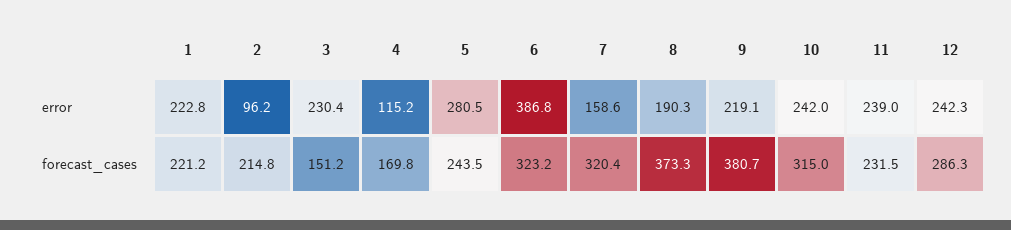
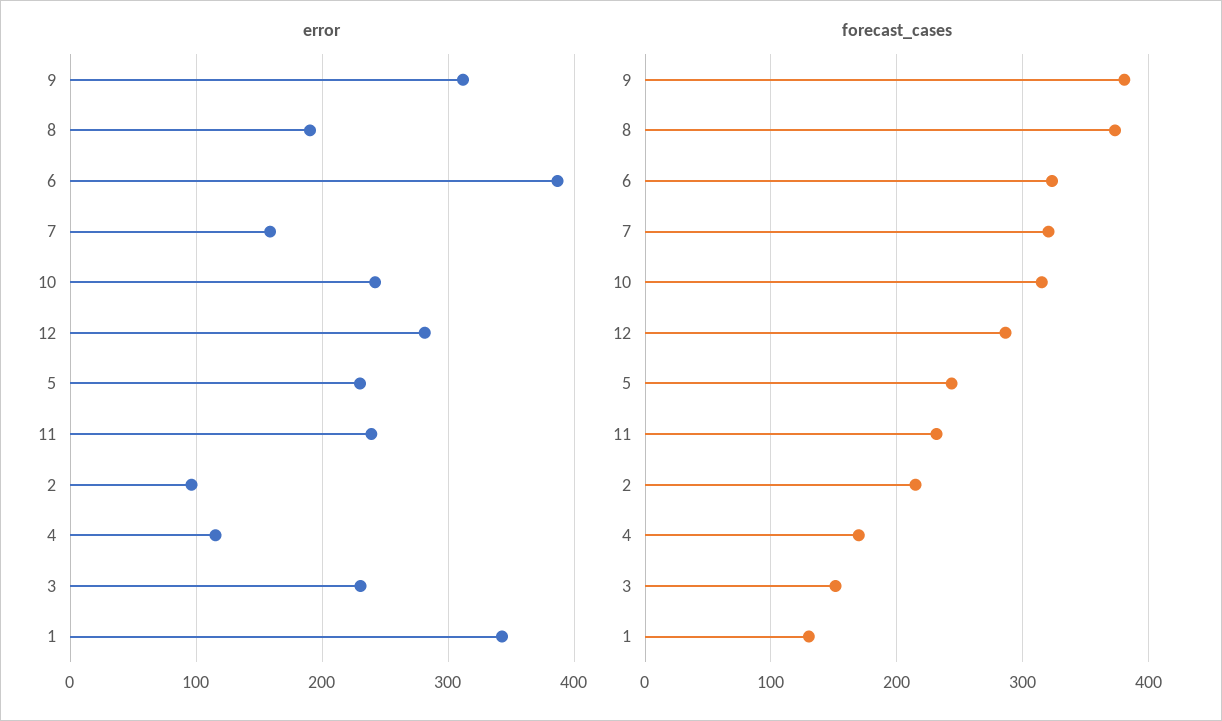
  {
    "error": {
-     "1": 222.8,
+     "1": 340,
      "2": 96.2,
      "3": 230.4,
      "4": 115.2,
-     "5": 280.5,
+     "5": 230,
      "6": 386.8,
      "7": 158.6,
      "8": 190.3,
-     "9": 219.1,
+     "9": 310,
      "10": 242,
      "11": 239,
-     "12": 242.3
+     "12": 280
    },
    "forecast_cases": {
-     "1": 221.2,
+     "1": 130,
      "2": 214.8,
      "3": 151.2,
      "4": 169.8,
      "5": 243.5,
      "6": 323.2,
      "7": 320.4,
      "8": 373.3,
      "9": 380.7,
      "10": 315,
      "11": 231.5,
      "12": 286.3
    }
  }

